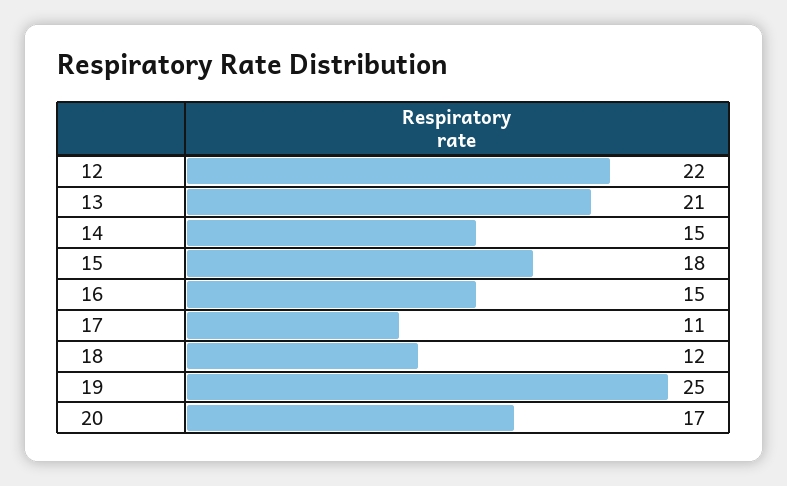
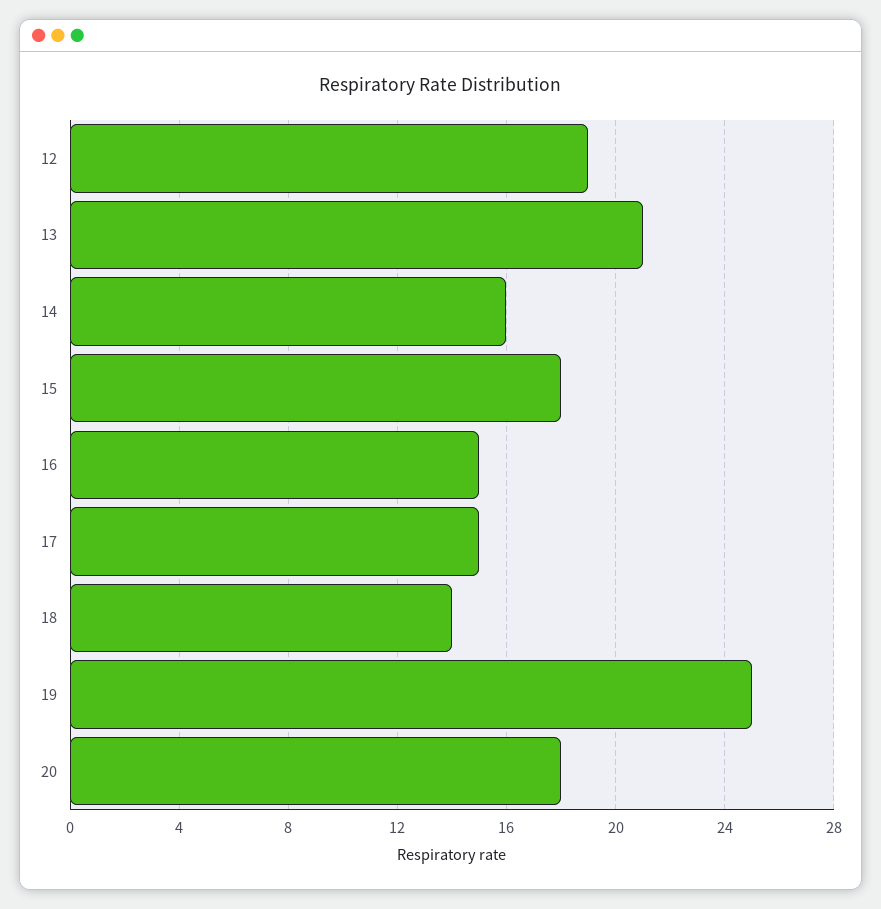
  {
-   "12": 22,
+   "12": 19,
    "13": 21,
-   "14": 15,
+   "14": 16,
    "15": 18,
    "16": 15,
-   "17": 11,
+   "17": 15,
-   "18": 12,
+   "18": 14,
    "19": 25,
-   "20": 17
+   "20": 18
  }

